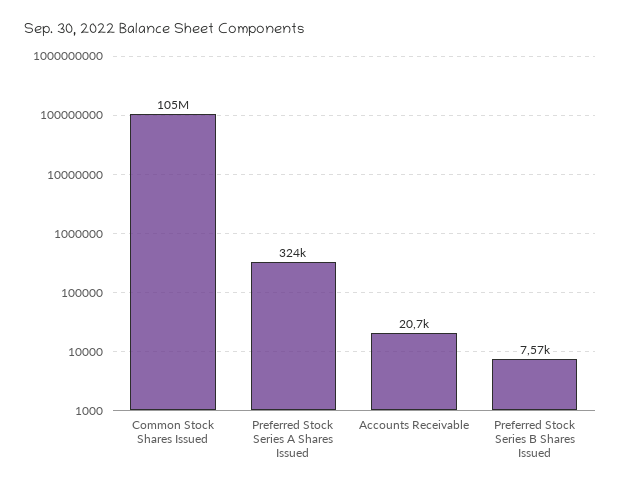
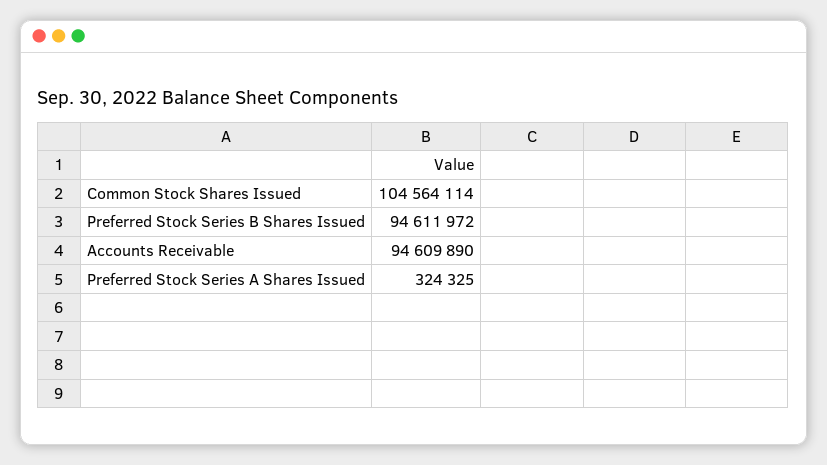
  {
    "Common Stock Shares Issued": 104564114,
    "Preferred Stock Series A Shares Issued": 324325,
-   "Accounts Receivable": 20700,
+   "Accounts Receivable": 94609890,
-   "Preferred Stock Series B Shares Issued": 7570
+   "Preferred Stock Series B Shares Issued": 94611972
  }

